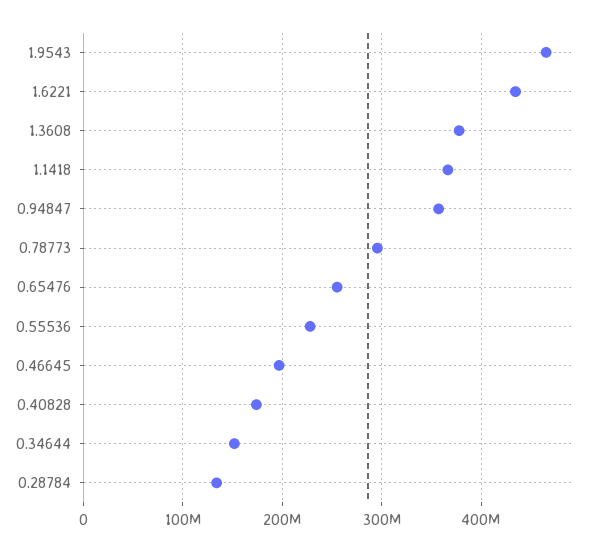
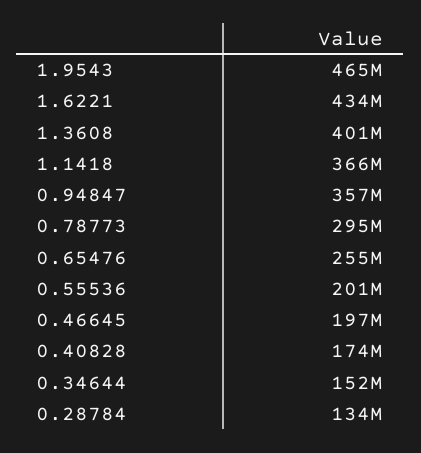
  {
    "1.9543": 465000000,
    "1.6221": 434000000,
-   "1.3608": 380000000,
+   "1.3608": 401000000,
    "1.1418": 366000000,
    "0.94847": 357000000,
    "0.78773": 295000000,
    "0.65476": 255000000,
-   "0.55536": 230000000,
+   "0.55536": 201000000,
    "0.46645": 197000000,
    "0.40828": 174000000,
    "0.34644": 152000000,
    "0.28784": 134000000
  }

